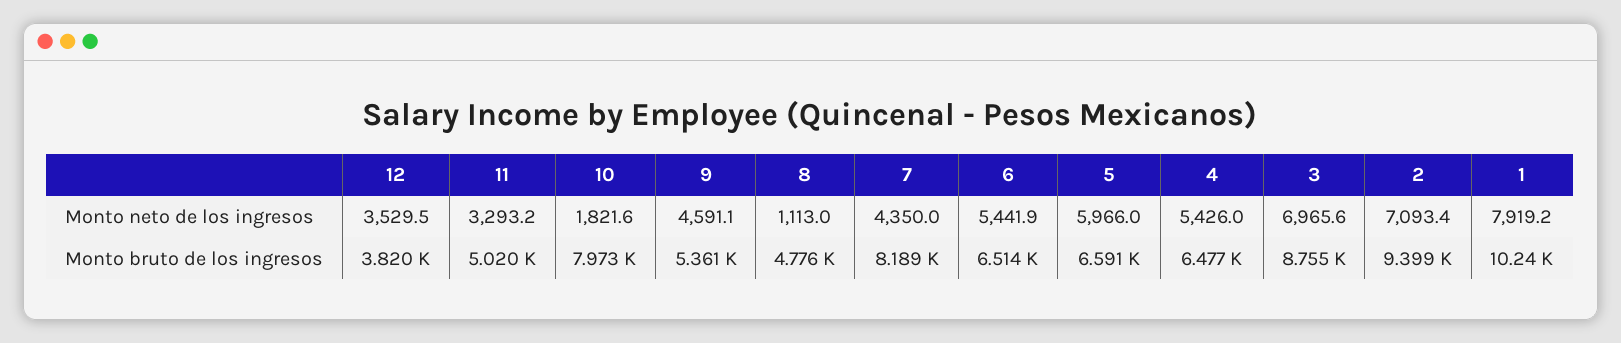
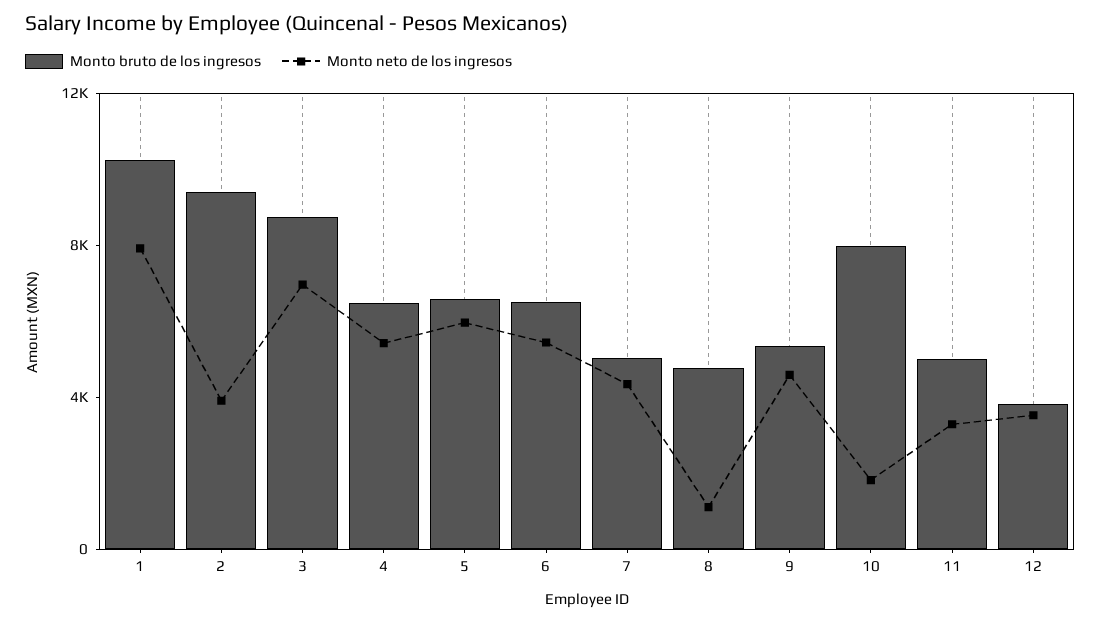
  {
    "Monto neto de los ingresos": {
      "12": 3529.5,
      "11": 3293.2,
      "10": 1821.6,
      "9": 4591.1,
      "8": 1113,
      "7": 4350,
      "6": 5441.9,
      "5": 5966,
      "4": 5426,
      "3": 6965.6,
-     "2": 7093.4,
+     "2": 4000,
      "1": 7919.2
    },
    "Monto bruto de los ingresos": {
      "12": 3820,
      "11": 5020,
      "10": 7973,
      "9": 5361,
      "8": 4776,
-     "7": 8189,
+     "7": 5000,
      "6": 6514,
      "5": 6591,
      "4": 6477,
      "3": 8755,
      "2": 9399,
      "1": 10240
    }
  }

